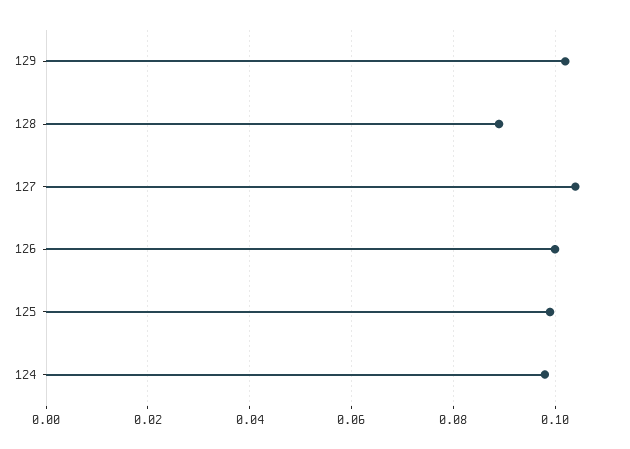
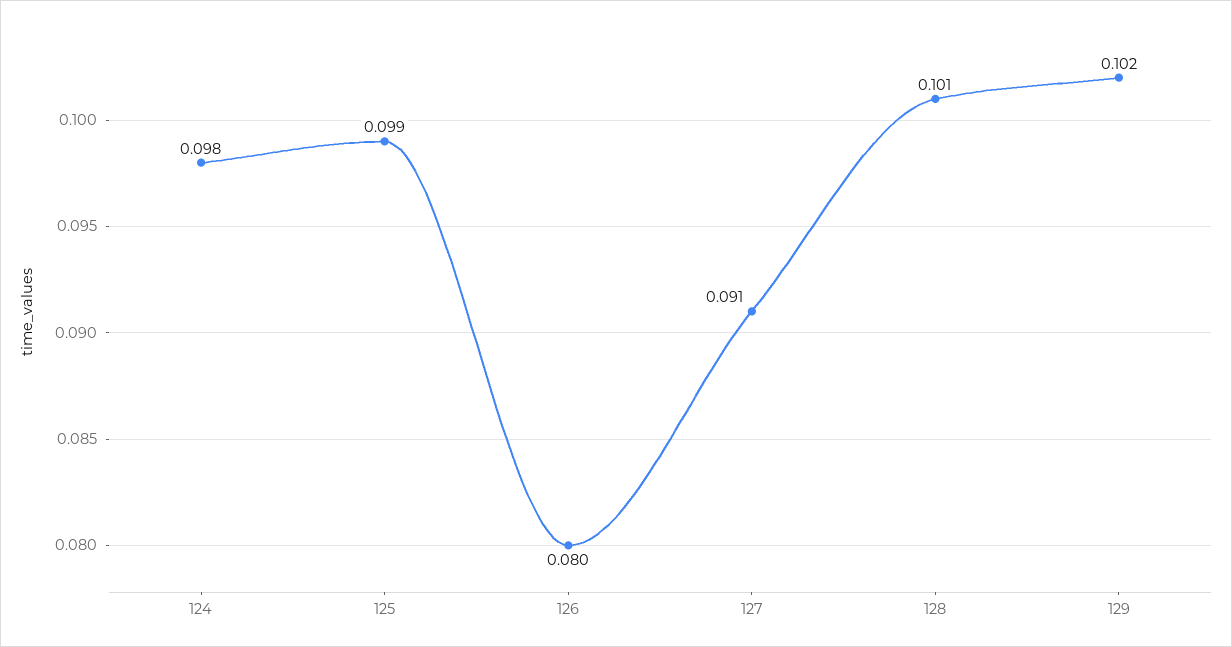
  {
    "129": 0.102,
-   "128": 0.09,
+   "128": 0.101,
-   "127": 0.105,
+   "127": 0.091,
-   "126": 0.1,
+   "126": 0.08,
    "125": 0.099,
    "124": 0.098
  }

